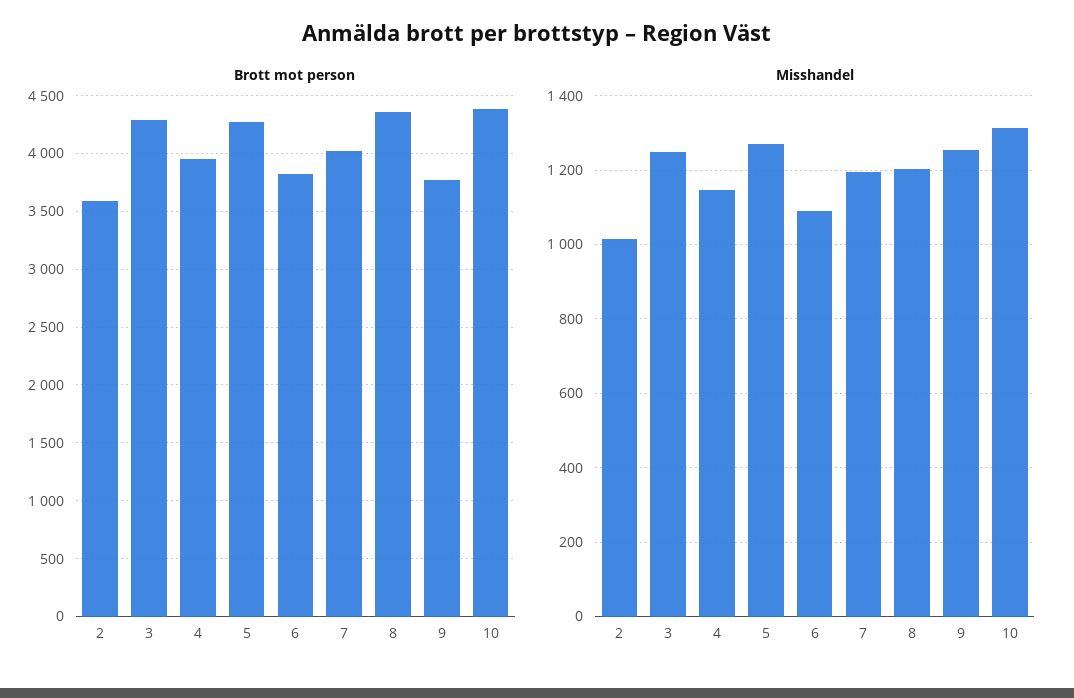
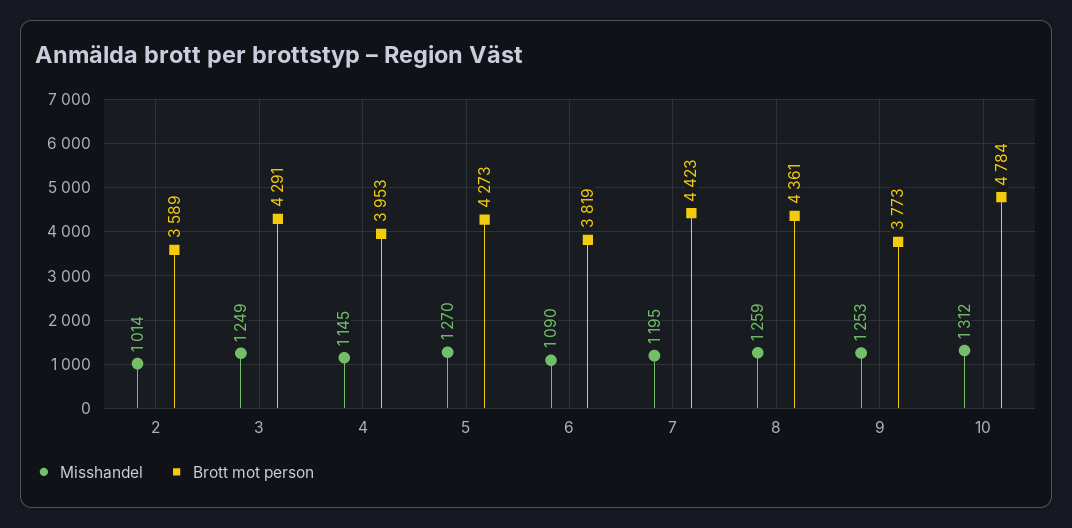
  {
    "Brott mot person": {
      "2": 3589,
      "3": 4291,
      "4": 3953,
      "5": 4273,
      "6": 3819,
-     "7": 4000,
+     "7": 4423,
      "8": 4361,
      "9": 3773,
-     "10": 4400
+     "10": 4784
    },
    "Misshandel": {
      "2": 1014,
      "3": 1249,
      "4": 1145,
      "5": 1270,
      "6": 1090,
      "7": 1195,
-     "8": 1200,
+     "8": 1259,
      "9": 1253,
      "10": 1312
    }
  }

